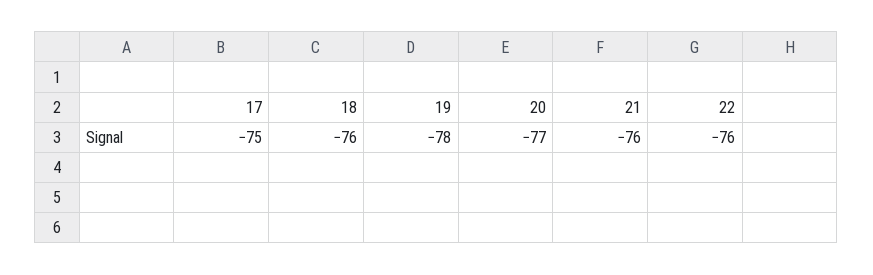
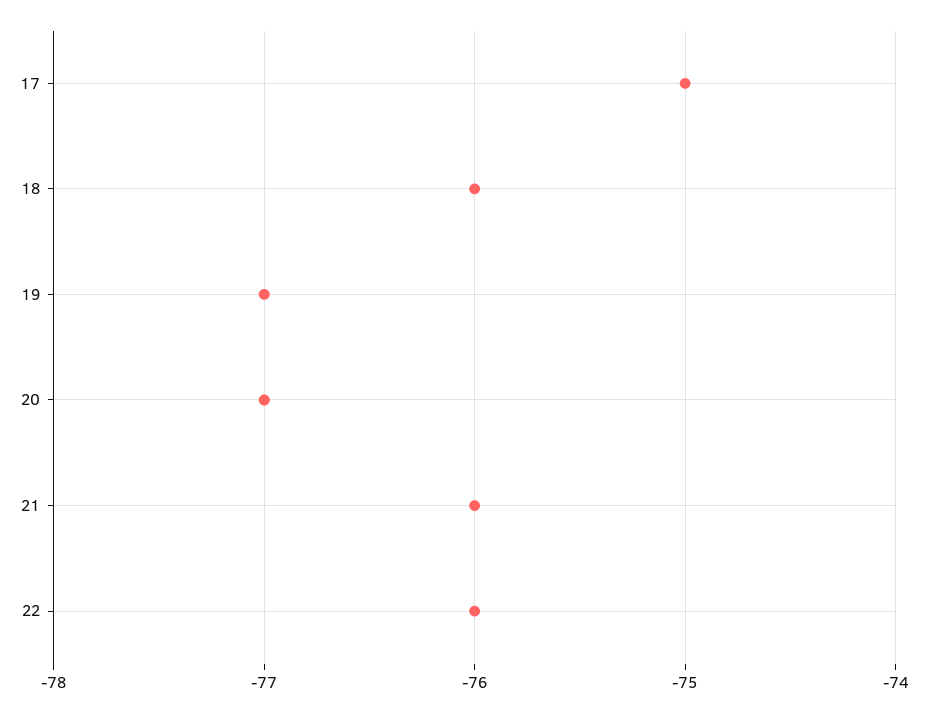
  {
    "17": -75,
    "18": -76,
-   "19": -78,
+   "19": -77,
    "20": -77,
    "21": -76,
    "22": -76
  }

